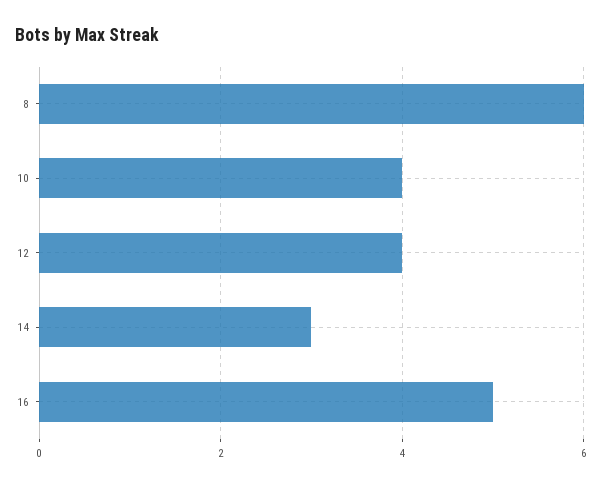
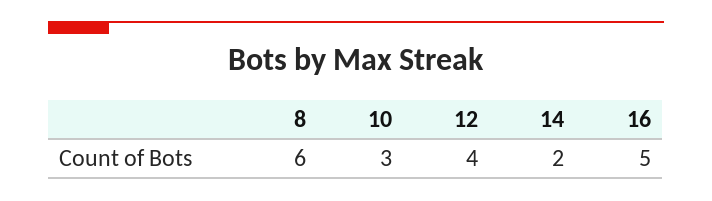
  {
    "8": 6,
-   "10": 4,
+   "10": 3,
    "12": 4,
-   "14": 3,
+   "14": 2,
    "16": 5
  }

